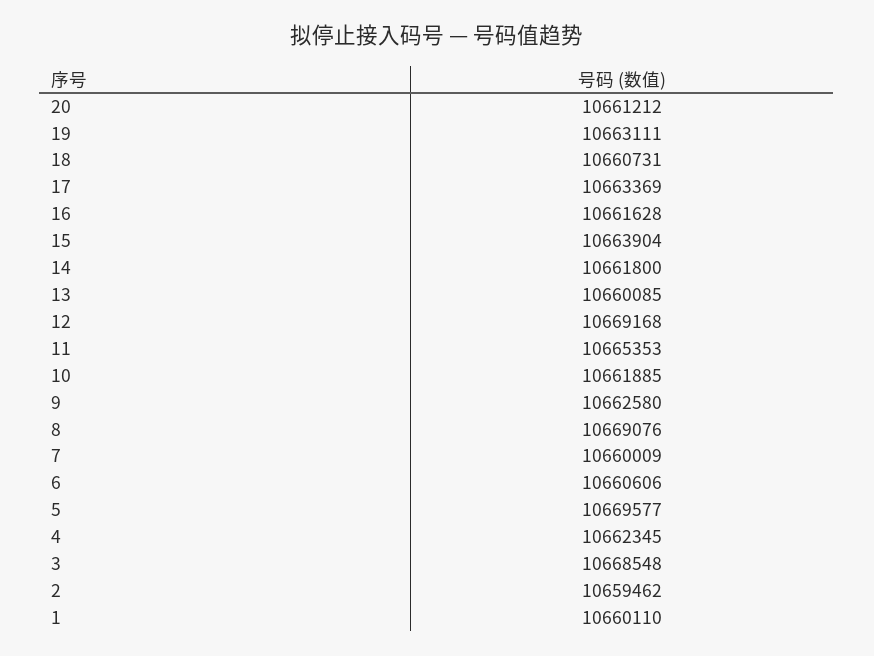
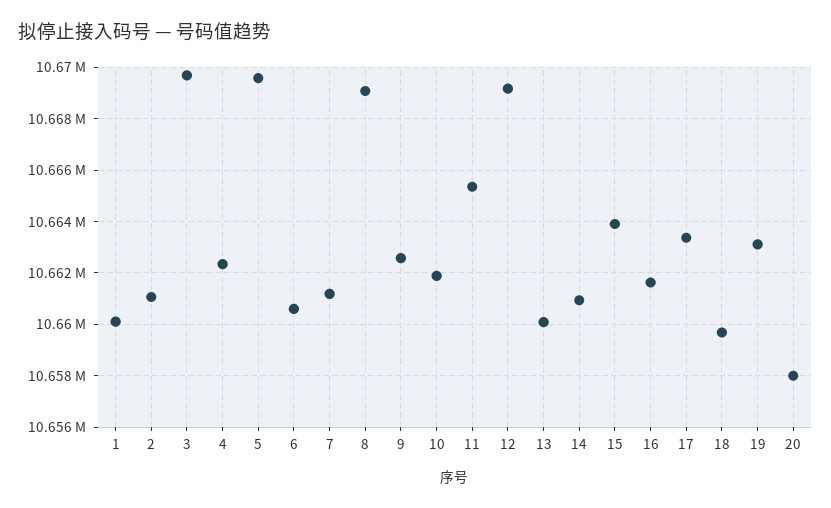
  {
-   "20": 10661212,
+   "20": 10658000,
    "19": 10663111,
-   "18": 10660731,
+   "18": 10659750,
    "17": 10663369,
    "16": 10661628,
    "15": 10663904,
-   "14": 10661800,
+   "14": 10661000,
    "13": 10660085,
    "12": 10669168,
    "11": 10665353,
    "10": 10661885,
    "9": 10662580,
    "8": 10669076,
-   "7": 10660009,
+   "7": 10661250,
    "6": 10660606,
    "5": 10669577,
    "4": 10662345,
-   "3": 10668548,
+   "3": 10669750,
-   "2": 10659462,
+   "2": 10661000,
    "1": 10660110
  }

